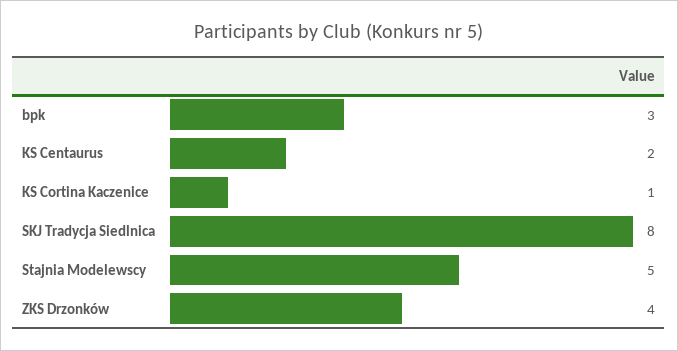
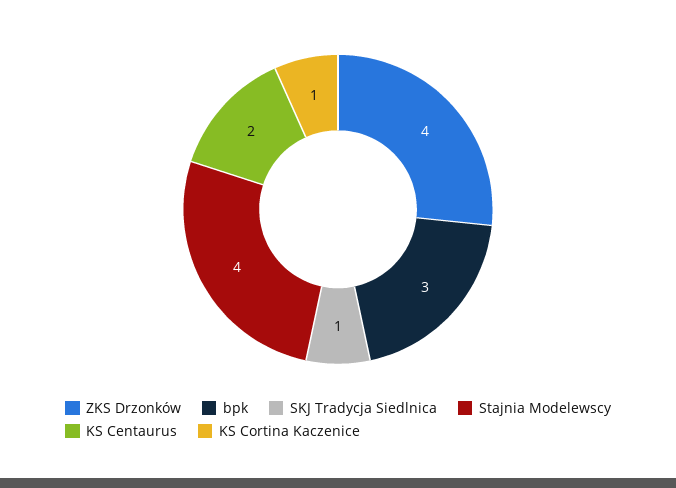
  {
    "bpk": 3,
    "KS Centaurus": 2,
    "KS Cortina Kaczenice": 1,
-   "SKJ Tradycja Siedlnica": 8,
+   "SKJ Tradycja Siedlnica": 1,
-   "Stajnia Modelewscy": 5,
+   "Stajnia Modelewscy": 4,
    "ZKS Drzonków": 4
  }

